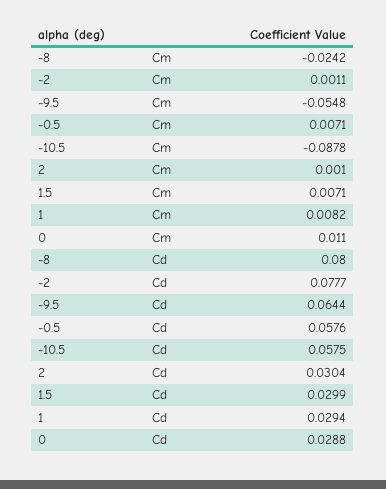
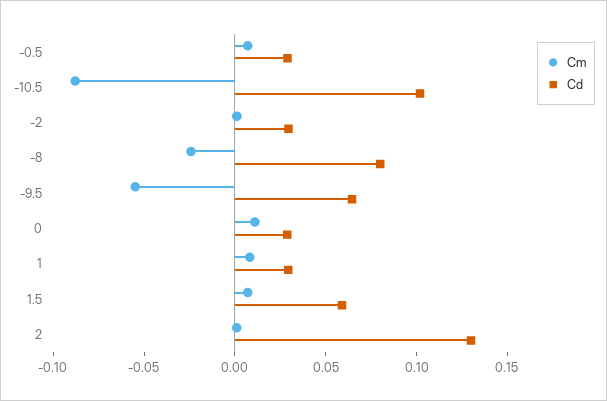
  {
    "Cm": {
      "-8": -0.0242,
      "-2": 0.0011,
      "-9.5": -0.0548,
      "-0.5": 0.0071,
      "-10.5": -0.0878,
      "2": 0.001,
      "1.5": 0.0071,
      "1": 0.0082,
      "0": 0.011
    },
    "Cd": {
      "-8": 0.08,
-     "-2": 0.0777,
+     "-2": 0.03,
      "-9.5": 0.0644,
-     "-0.5": 0.0576,
+     "-0.5": 0.03,
-     "-10.5": 0.0575,
+     "-10.5": 0.1,
-     "2": 0.0304,
+     "2": 0.13,
-     "1.5": 0.0299,
+     "1.5": 0.06,
      "1": 0.0294,
      "0": 0.0288
    }
  }

